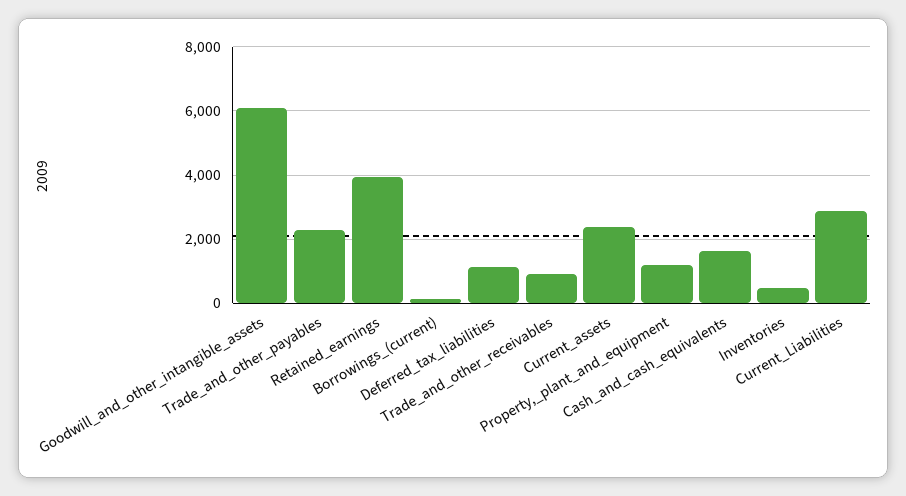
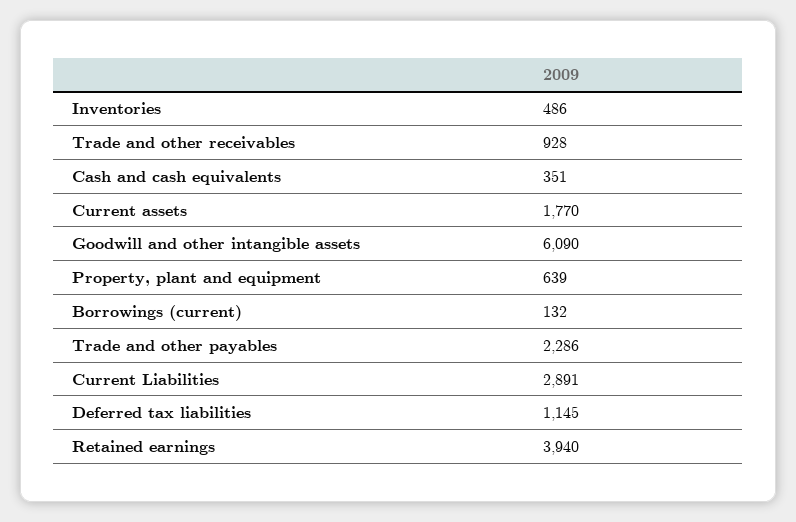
  {
    "Goodwill_and_other_intangible_assets": 6090,
    "Trade_and_other_payables": 2286,
    "Retained_earnings": 3940,
    "Borrowings_(current)": 132,
    "Deferred_tax_liabilities": 1145,
    "Trade_and_other_receivables": 928,
-   "Current_assets": 2400,
+   "Current_assets": 1770,
-   "Property,_plant_and_equipment": 1200,
+   "Property,_plant_and_equipment": 639,
-   "Cash_and_cash_equivalents": 1600,
+   "Cash_and_cash_equivalents": 351,
    "Inventories": 486,
    "Current_Liabilities": 2891
  }

